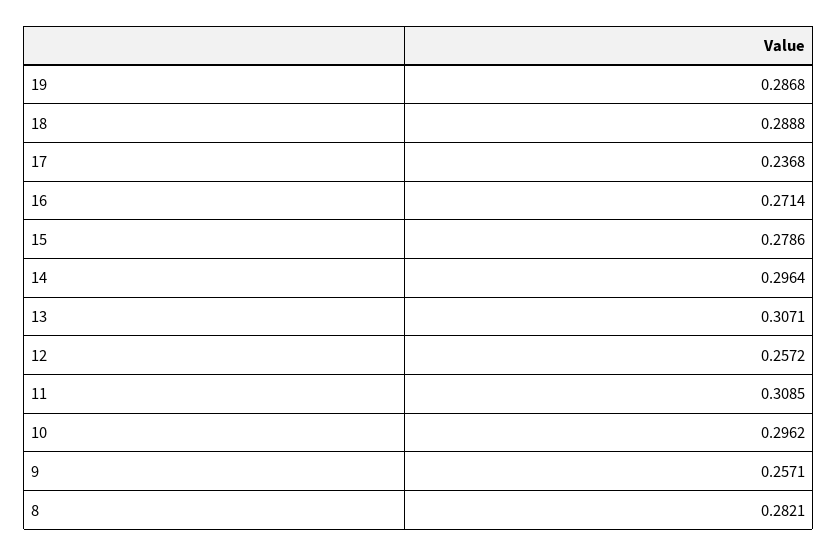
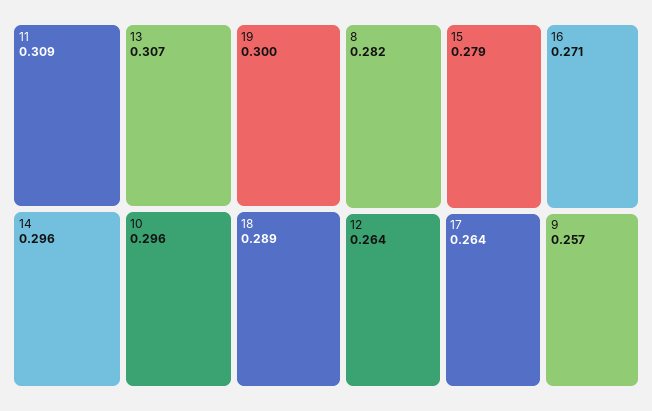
  {
-   "19": 0.2868,
+   "19": 0.3,
    "18": 0.2888,
-   "17": 0.2368,
+   "17": 0.264,
    "16": 0.2714,
    "15": 0.2786,
    "14": 0.2964,
    "13": 0.3071,
-   "12": 0.2572,
+   "12": 0.264,
    "11": 0.3085,
    "10": 0.2962,
    "9": 0.2571,
    "8": 0.2821
  }

